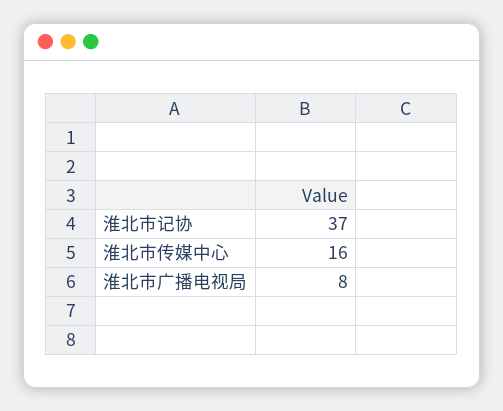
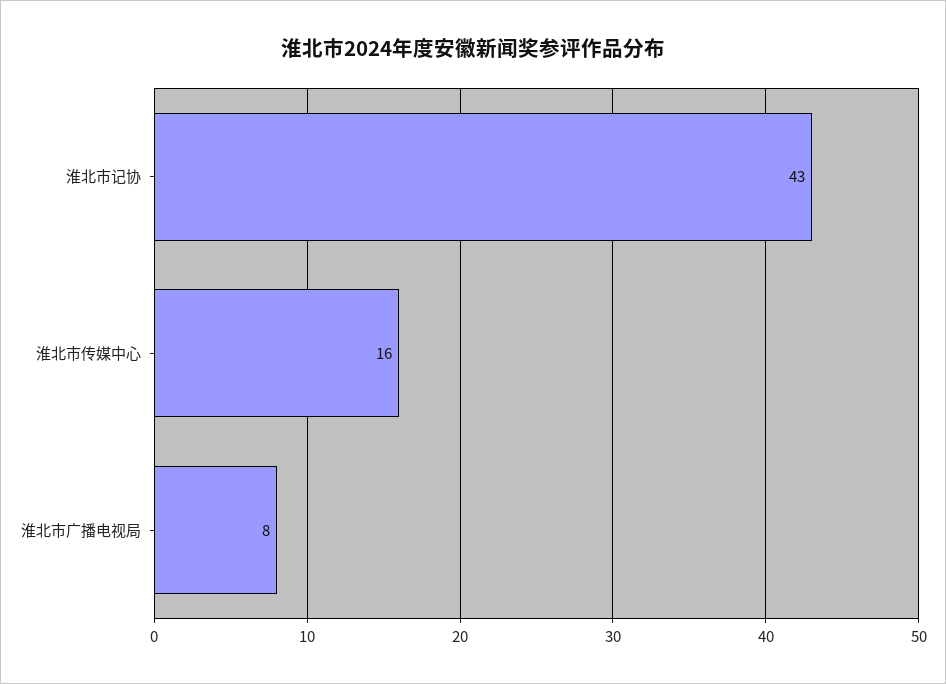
  {
-   "淮北市记协": 37,
+   "淮北市记协": 43,
    "淮北市传媒中心": 16,
    "淮北市广播电视局": 8
  }

